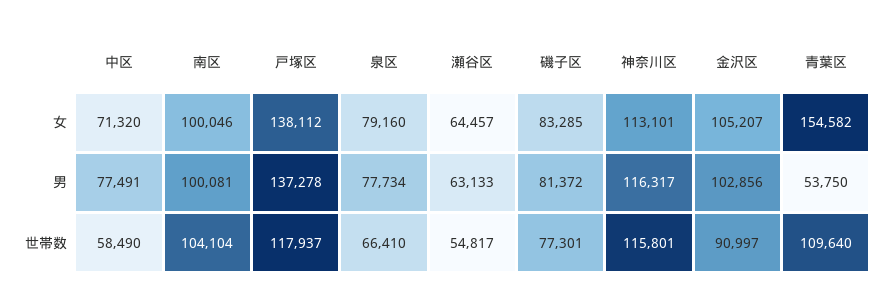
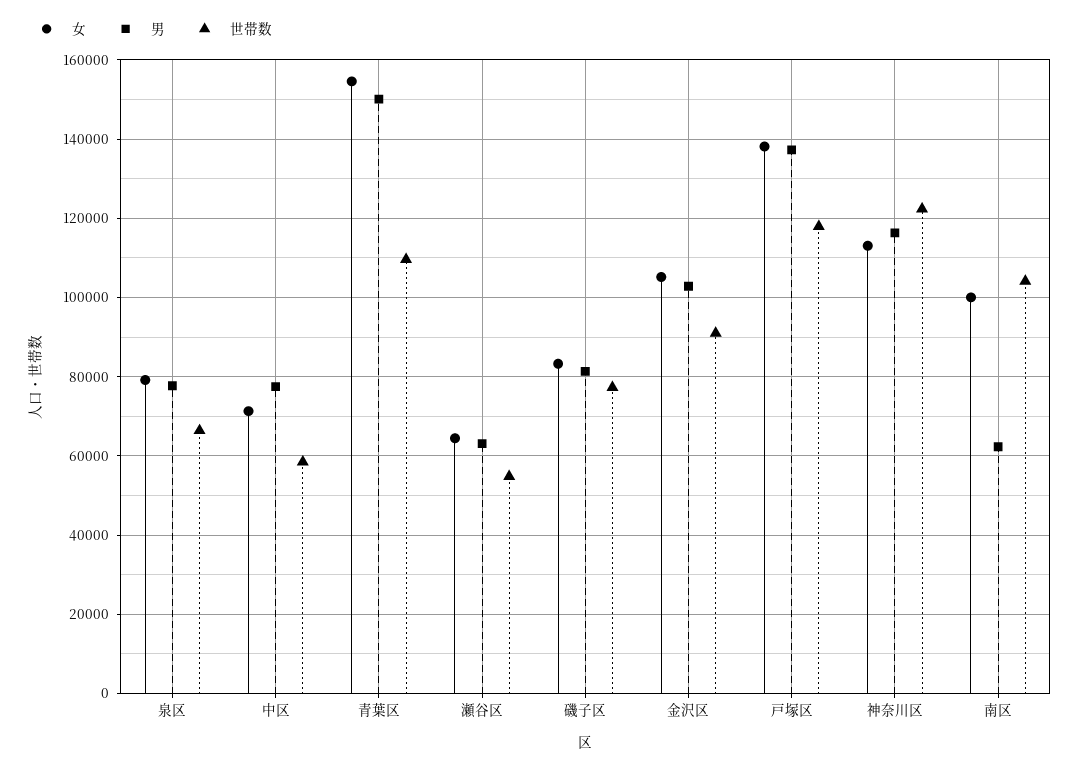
  {
    "女": {
      "中区": 71320,
      "南区": 100046,
      "戸塚区": 138112,
      "泉区": 79160,
      "瀬谷区": 64457,
      "磯子区": 83285,
      "神奈川区": 113101,
      "金沢区": 105207,
      "青葉区": 154582
    },
    "男": {
      "中区": 77491,
-     "南区": 100081,
+     "南区": 62000,
      "戸塚区": 137278,
      "泉区": 77734,
      "瀬谷区": 63133,
      "磯子区": 81372,
      "神奈川区": 116317,
      "金沢区": 102856,
-     "青葉区": 53750
+     "青葉区": 150000
    },
    "世帯数": {
      "中区": 58490,
      "南区": 104104,
      "戸塚区": 117937,
      "泉区": 66410,
      "瀬谷区": 54817,
      "磯子区": 77301,
-     "神奈川区": 115801,
+     "神奈川区": 122000,
      "金沢区": 90997,
      "青葉区": 109640
    }
  }

